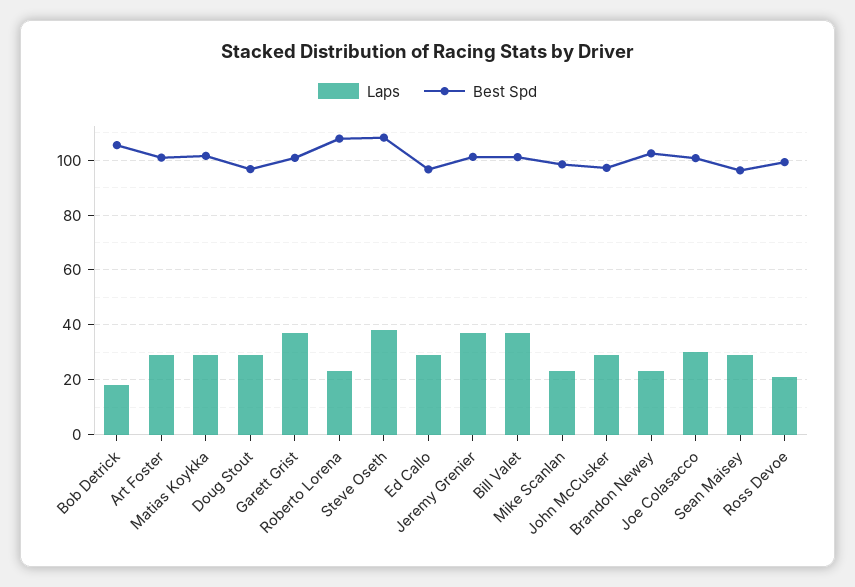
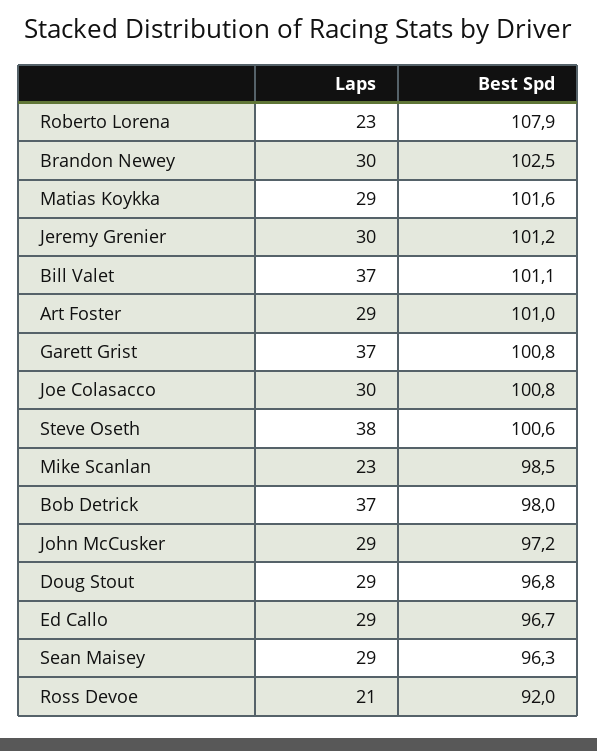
  {
    "Laps": {
-     "Bob Detrick": 17.5,
+     "Bob Detrick": 37,
      "Art Foster": 29,
      "Matias Koykka": 29,
      "Doug Stout": 29,
      "Garett Grist": 37,
      "Roberto Lorena": 23,
      "Steve Oseth": 38,
      "Ed Callo": 29,
-     "Jeremy Grenier": 37.5,
+     "Jeremy Grenier": 30,
      "Bill Valet": 37,
      "Mike Scanlan": 23,
      "John McCusker": 29,
-     "Brandon Newey": 22.5,
+     "Brandon Newey": 30,
      "Joe Colasacco": 30,
      "Sean Maisey": 29,
      "Ross Devoe": 21
    },
    "Best Spd": {
-     "Bob Detrick": 105,
+     "Bob Detrick": 98,
      "Art Foster": 101,
      "Matias Koykka": 101.6,
      "Doug Stout": 96.8,
      "Garett Grist": 100.8,
      "Roberto Lorena": 107.9,
-     "Steve Oseth": 107.5,
+     "Steve Oseth": 100.6,
      "Ed Callo": 96.7,
      "Jeremy Grenier": 101.2,
      "Bill Valet": 101.1,
      "Mike Scanlan": 98.5,
      "John McCusker": 97.2,
      "Brandon Newey": 102.5,
      "Joe Colasacco": 100.8,
      "Sean Maisey": 96.3,
-     "Ross Devoe": 100
+     "Ross Devoe": 92
    }
  }

